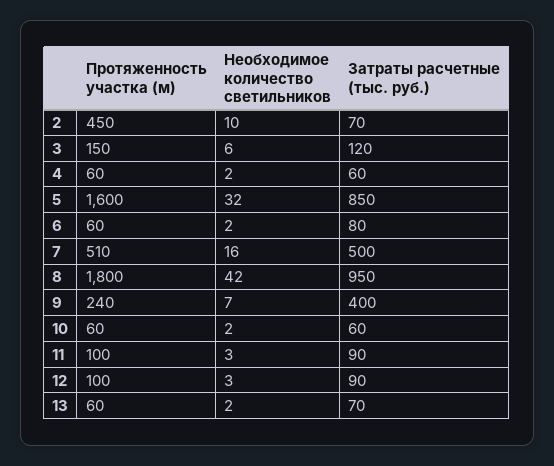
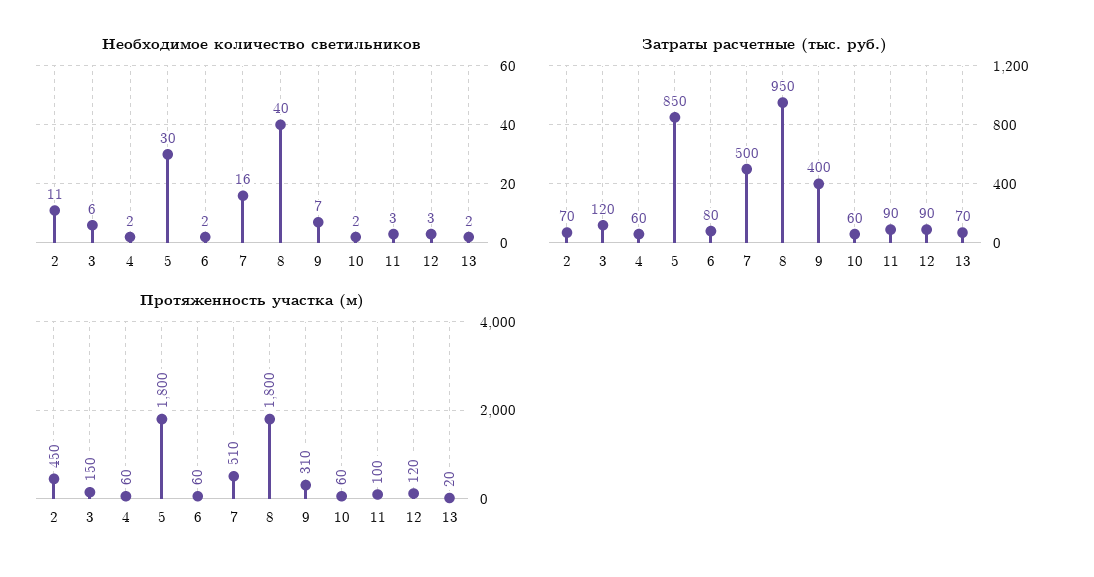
  {
    "Протяженность участка (м)": {
      "2": 450,
      "3": 150,
      "4": 60,
-     "5": 1600,
+     "5": 1800,
      "6": 60,
      "7": 510,
      "8": 1800,
-     "9": 240,
+     "9": 310,
      "10": 60,
      "11": 100,
-     "12": 100,
+     "12": 120,
-     "13": 60
+     "13": 20
    },
    "Необходимое количество светильников": {
-     "2": 10,
+     "2": 11,
      "3": 6,
      "4": 2,
-     "5": 32,
+     "5": 30,
      "6": 2,
      "7": 16,
-     "8": 42,
+     "8": 40,
      "9": 7,
      "10": 2,
      "11": 3,
      "12": 3,
      "13": 2
    },
    "Затраты расчетные (тыс. руб.)": {
      "2": 70,
      "3": 120,
      "4": 60,
      "5": 850,
      "6": 80,
      "7": 500,
      "8": 950,
      "9": 400,
      "10": 60,
      "11": 90,
      "12": 90,
      "13": 70
    }
  }

